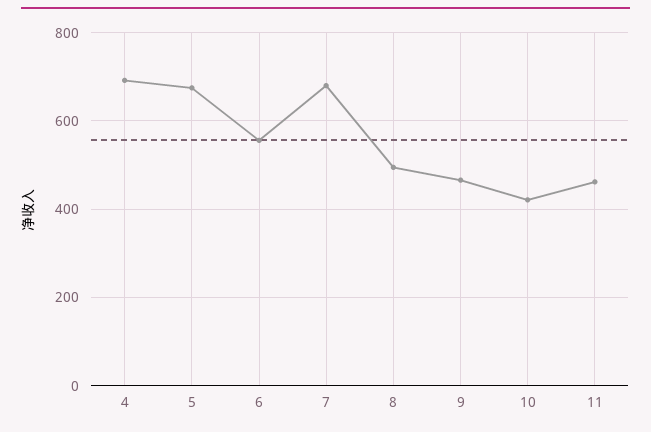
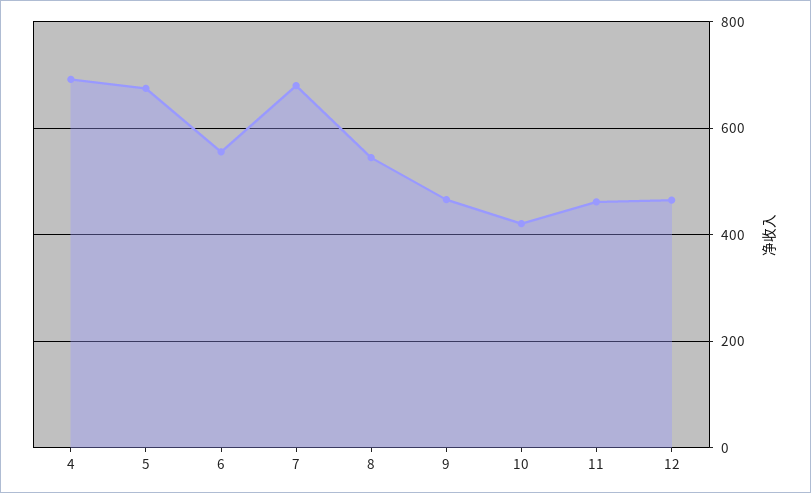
  {
    "4": 700,
    "5": 680,
    "6": 560,
    "7": 680,
-   "8": 500,
+   "8": 540,
    "9": 460,
    "10": 420,
-   "11": 460
+   "11": 460,
+   "12": 460
  }

